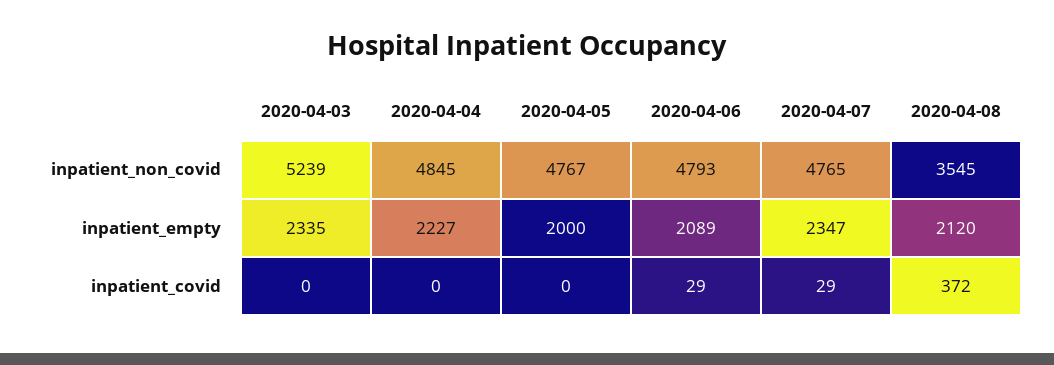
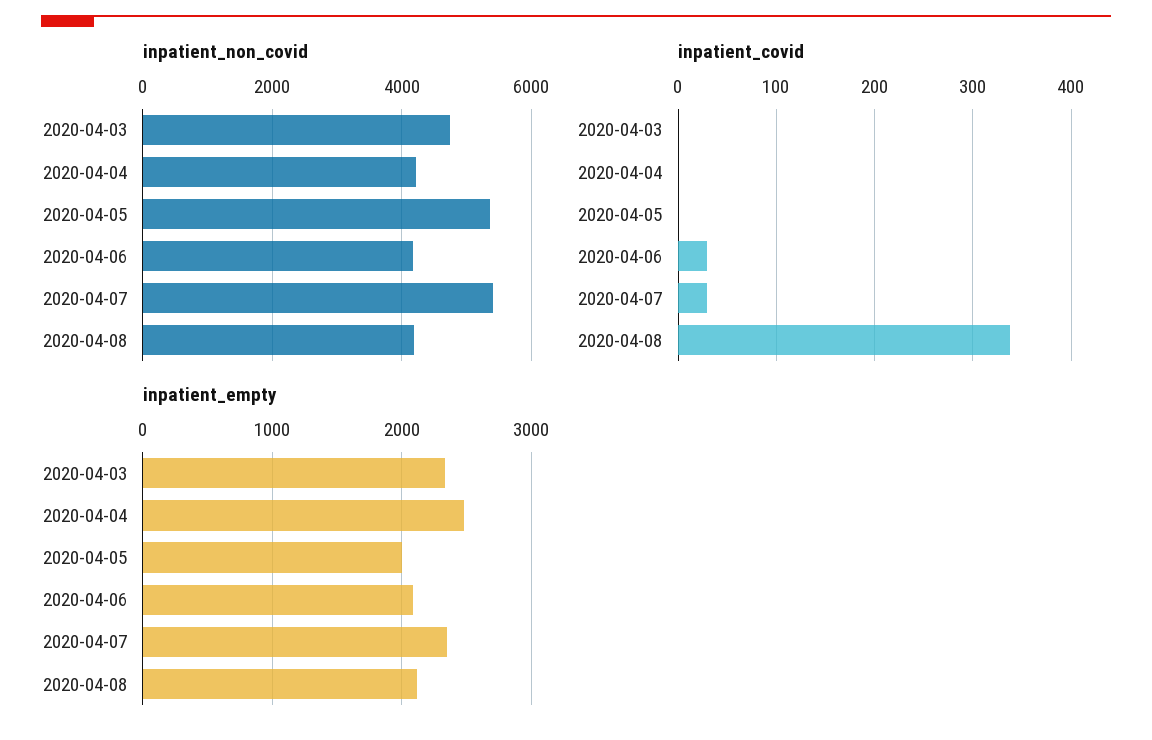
  {
    "inpatient_non_covid": {
-     "2020-04-03": 5239,
+     "2020-04-03": 4800,
-     "2020-04-04": 4845,
+     "2020-04-04": 4200,
-     "2020-04-05": 4767,
+     "2020-04-05": 5400,
-     "2020-04-06": 4793,
+     "2020-04-06": 4200,
-     "2020-04-07": 4765,
+     "2020-04-07": 5400,
-     "2020-04-08": 3545
+     "2020-04-08": 4200
    },
    "inpatient_empty": {
      "2020-04-03": 2335,
-     "2020-04-04": 2227,
+     "2020-04-04": 2500,
      "2020-04-05": 2000,
      "2020-04-06": 2089,
      "2020-04-07": 2347,
      "2020-04-08": 2120
    },
    "inpatient_covid": {
      "2020-04-03": 0,
      "2020-04-04": 0,
      "2020-04-05": 0,
      "2020-04-06": 29,
      "2020-04-07": 29,
-     "2020-04-08": 372
+     "2020-04-08": 340
    }
  }

